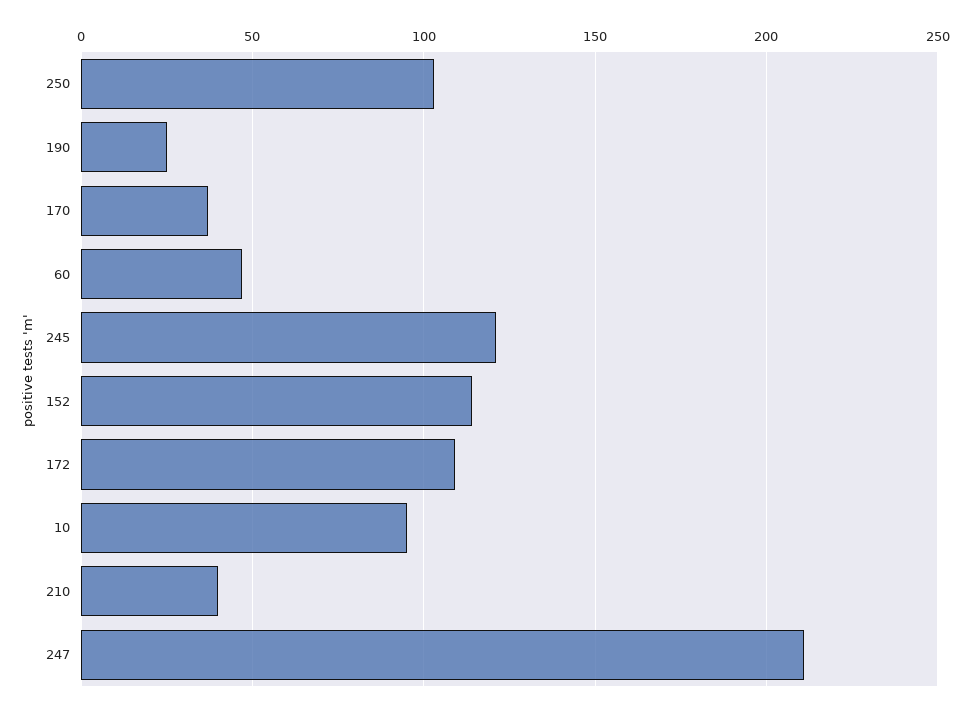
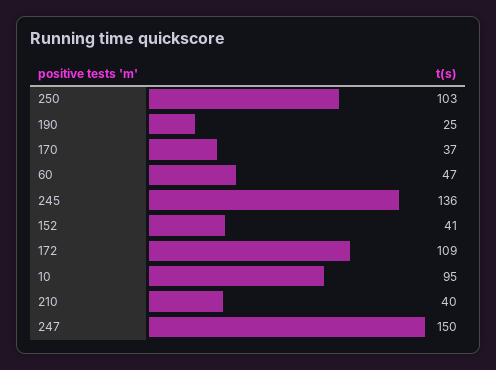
  {
    "250": 103,
    "190": 25,
    "170": 37,
    "60": 47,
-   "245": 120,
+   "245": 136,
-   "152": 115,
+   "152": 41,
    "172": 109,
    "10": 95,
    "210": 40,
-   "247": 210
+   "247": 150
  }

